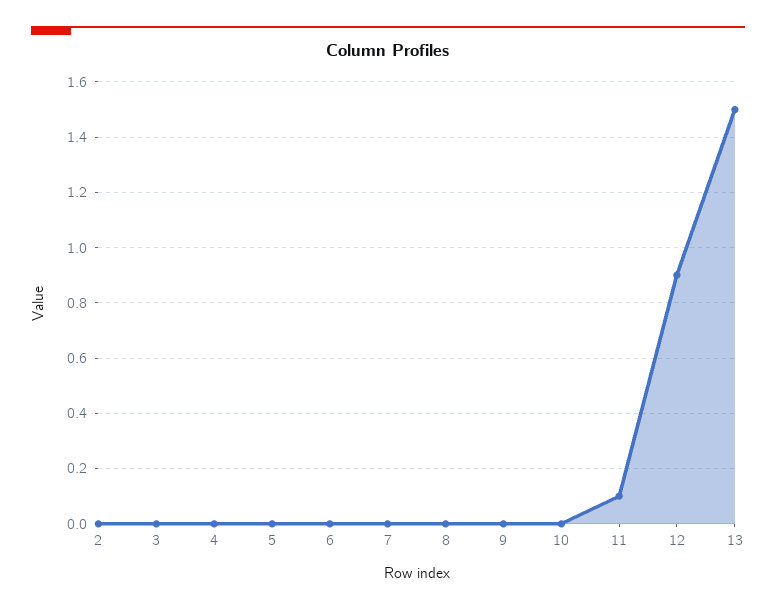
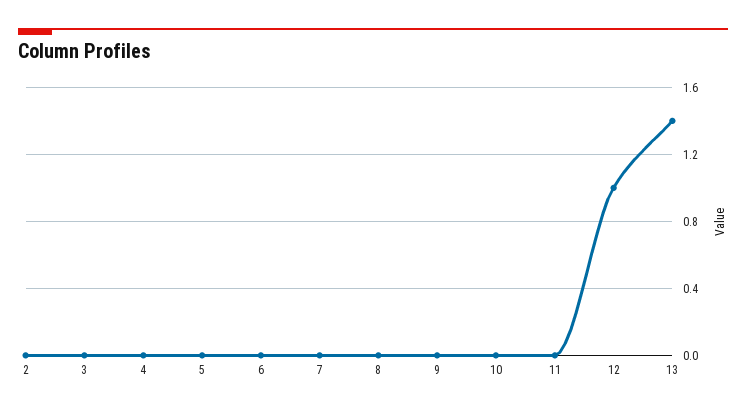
  {
    "2": 0,
    "3": 0,
    "4": 0,
    "5": 0,
    "6": 0,
    "7": 0,
    "8": 0,
    "9": 0,
    "10": 0,
-   "11": 0.1,
+   "11": 0,
-   "12": 0.9,
+   "12": 1,
-   "13": 1.5
+   "13": 1.4
  }

